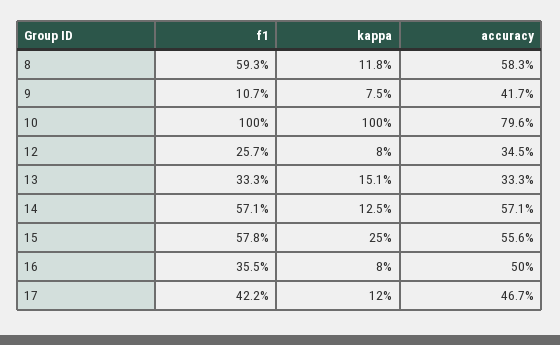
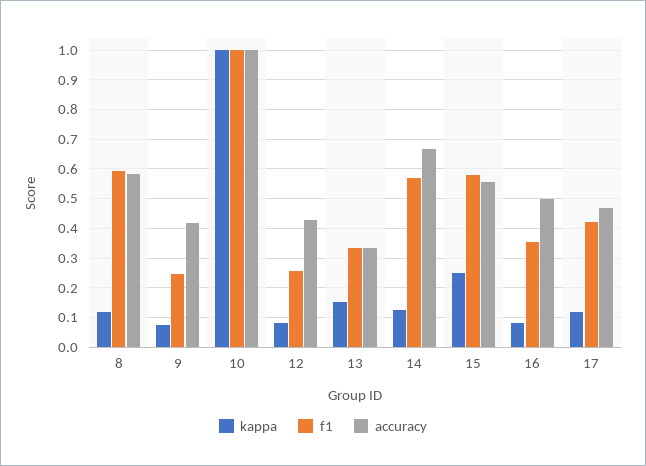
  {
    "f1": {
      "8": 0.593,
-     "9": 0.107,
+     "9": 0.25,
      "10": 1,
      "12": 0.257,
      "13": 0.333,
      "14": 0.571,
      "15": 0.578,
      "16": 0.355,
      "17": 0.422
    },
    "kappa": {
      "8": 0.118,
      "9": 0.075,
      "10": 1,
      "12": 0.08,
      "13": 0.151,
      "14": 0.125,
      "15": 0.25,
      "16": 0.08,
      "17": 0.12
    },
    "accuracy": {
      "8": 0.583,
      "9": 0.417,
-     "10": 0.796,
+     "10": 1,
-     "12": 0.345,
+     "12": 0.425,
      "13": 0.333,
-     "14": 0.571,
+     "14": 0.675,
      "15": 0.556,
      "16": 0.5,
      "17": 0.467
    }
  }

